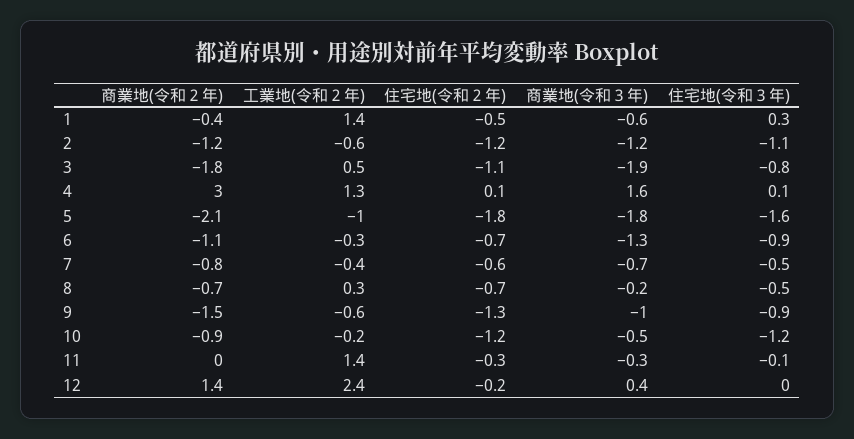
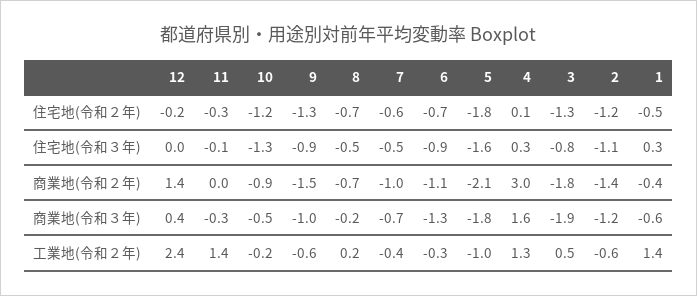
  {
    "商業地(令和２年)": {
      "1": -0.4,
-     "2": -1.2,
+     "2": -1.4,
      "3": -1.8,
      "4": 3,
      "5": -2.1,
      "6": -1.1,
-     "7": -0.8,
+     "7": -1,
      "8": -0.7,
      "9": -1.5,
      "10": -0.9,
      "11": 0,
      "12": 1.4
    },
    "工業地(令和２年)": {
      "1": 1.4,
      "2": -0.6,
      "3": 0.5,
      "4": 1.3,
      "5": -1,
      "6": -0.3,
      "7": -0.4,
-     "8": 0.3,
+     "8": 0.2,
      "9": -0.6,
      "10": -0.2,
      "11": 1.4,
      "12": 2.4
    },
    "住宅地(令和２年)": {
      "1": -0.5,
      "2": -1.2,
-     "3": -1.1,
+     "3": -1.3,
      "4": 0.1,
      "5": -1.8,
      "6": -0.7,
      "7": -0.6,
      "8": -0.7,
      "9": -1.3,
      "10": -1.2,
      "11": -0.3,
      "12": -0.2
    },
    "商業地(令和３年)": {
      "1": -0.6,
      "2": -1.2,
      "3": -1.9,
      "4": 1.6,
      "5": -1.8,
      "6": -1.3,
      "7": -0.7,
      "8": -0.2,
      "9": -1,
      "10": -0.5,
      "11": -0.3,
      "12": 0.4
    },
    "住宅地(令和３年)": {
      "1": 0.3,
      "2": -1.1,
      "3": -0.8,
-     "4": 0.1,
+     "4": 0.3,
      "5": -1.6,
      "6": -0.9,
      "7": -0.5,
      "8": -0.5,
      "9": -0.9,
-     "10": -1.2,
+     "10": -1.3,
      "11": -0.1,
      "12": 0
    }
  }

